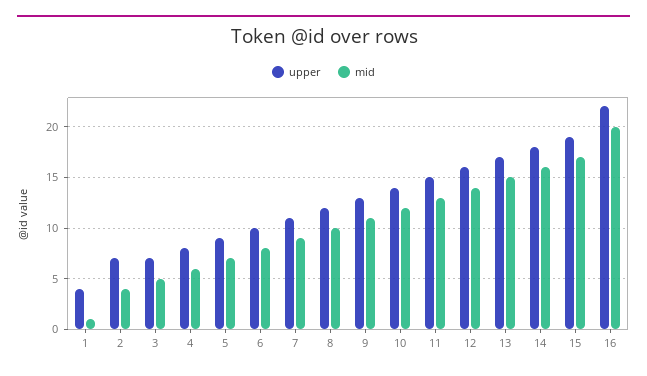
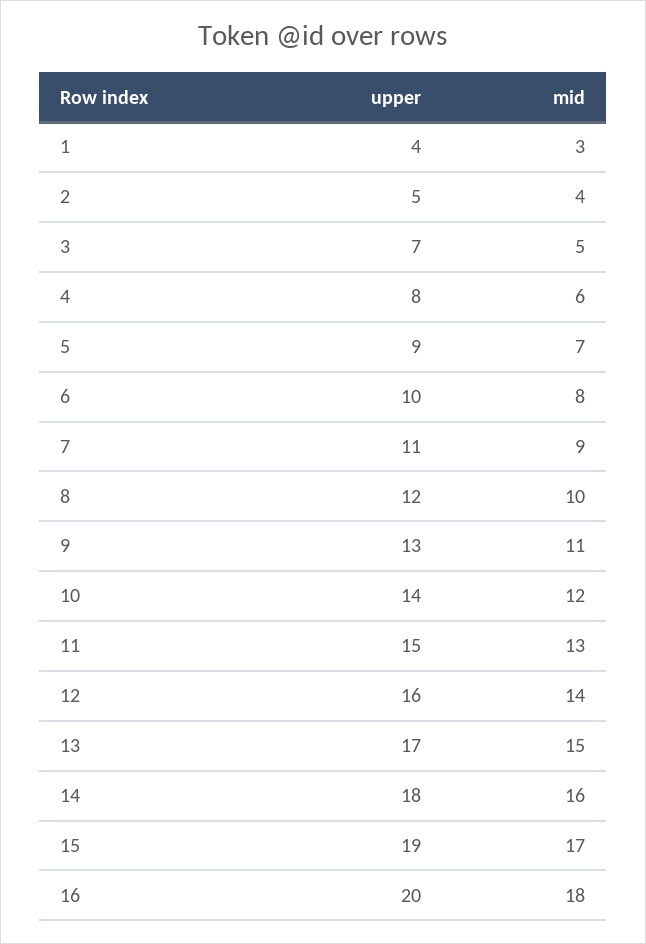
  {
    "upper": {
      "1": 4,
-     "2": 7,
+     "2": 5,
      "3": 7,
      "4": 8,
      "5": 9,
      "6": 10,
      "7": 11,
      "8": 12,
      "9": 13,
      "10": 14,
      "11": 15,
      "12": 16,
      "13": 17,
      "14": 18,
      "15": 19,
-     "16": 22
+     "16": 20
    },
    "mid": {
-     "1": 1,
+     "1": 3,
      "2": 4,
      "3": 5,
      "4": 6,
      "5": 7,
      "6": 8,
      "7": 9,
      "8": 10,
      "9": 11,
      "10": 12,
      "11": 13,
      "12": 14,
      "13": 15,
      "14": 16,
      "15": 17,
-     "16": 20
+     "16": 18
    }
  }

